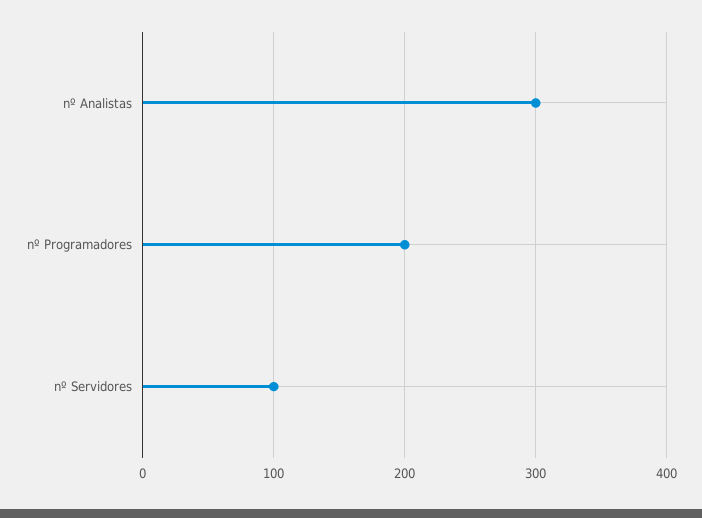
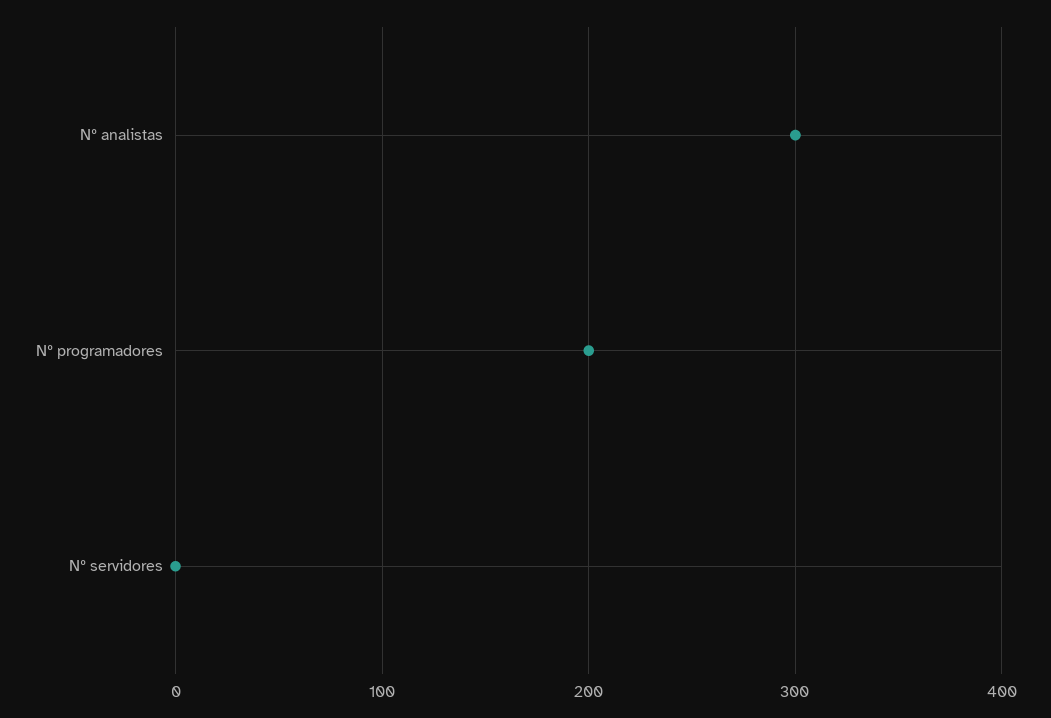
  {
    "nº Analistas": 300,
    "nº Programadores": 200,
-   "nº Servidores": 100
+   "nº Servidores": 0
  }

